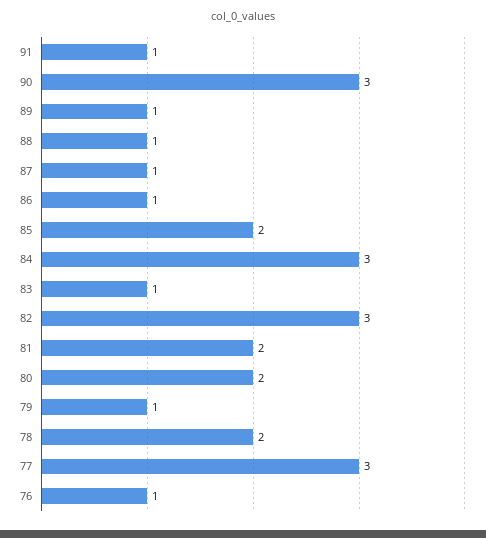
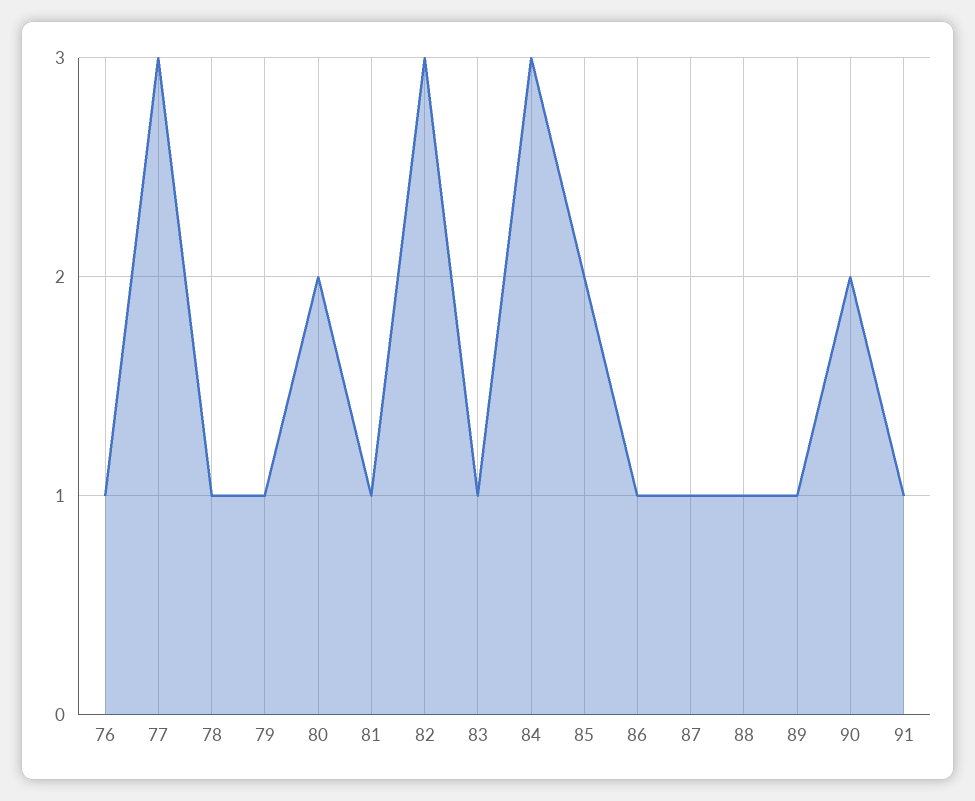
  {
    "91": 1,
-   "90": 3,
+   "90": 2,
    "89": 1,
    "88": 1,
    "87": 1,
    "86": 1,
    "85": 2,
    "84": 3,
    "83": 1,
    "82": 3,
-   "81": 2,
+   "81": 1,
    "80": 2,
    "79": 1,
-   "78": 2,
+   "78": 1,
    "77": 3,
    "76": 1
  }

